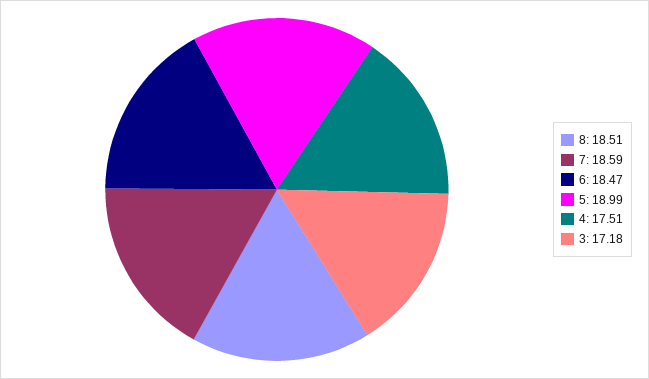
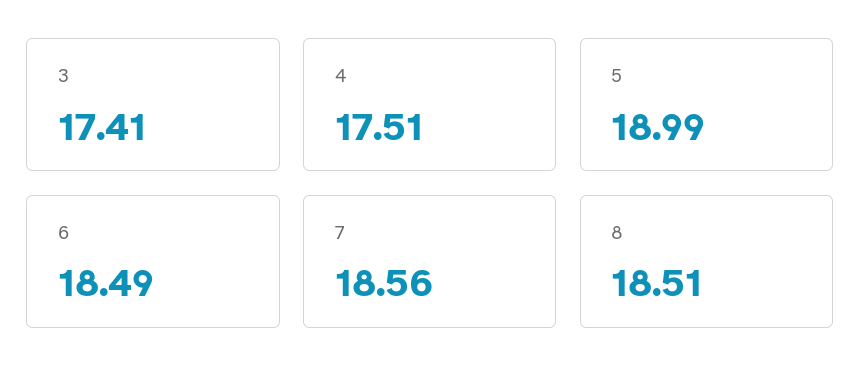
  {
    "8": 18.51,
-   "7": 18.59,
+   "7": 18.56,
-   "6": 18.47,
+   "6": 18.49,
    "5": 18.99,
    "4": 17.51,
-   "3": 17.18
+   "3": 17.41
  }

